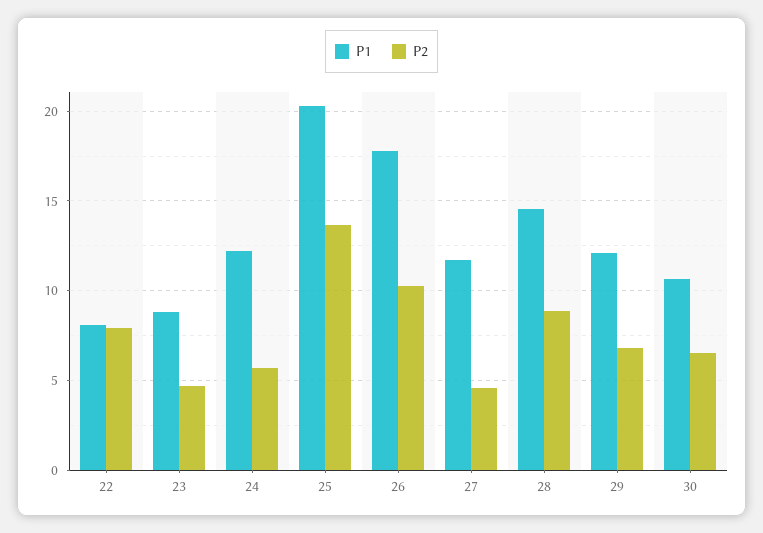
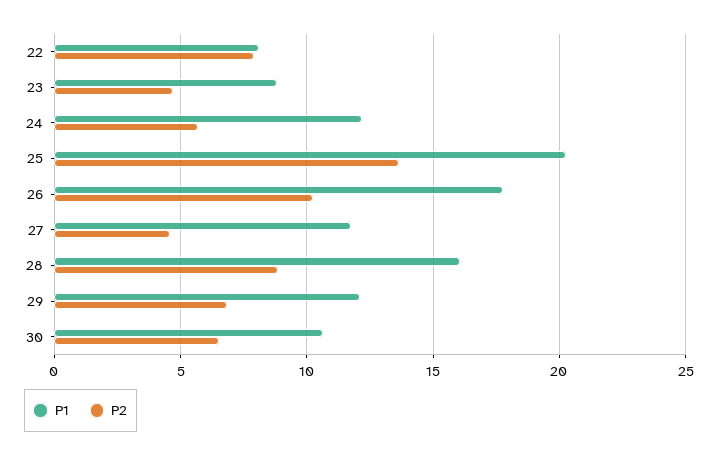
  {
    "P1": {
      "22": 8,
      "23": 9,
      "24": 12,
      "25": 20.5,
      "26": 18,
      "27": 11.5,
-     "28": 14.5,
+     "28": 16,
      "29": 12,
      "30": 10.5
    },
    "P2": {
      "22": 8,
      "23": 4.5,
      "24": 5.5,
      "25": 13.5,
      "26": 10.5,
      "27": 4.5,
      "28": 9,
      "29": 7,
      "30": 6.5
    }
  }

